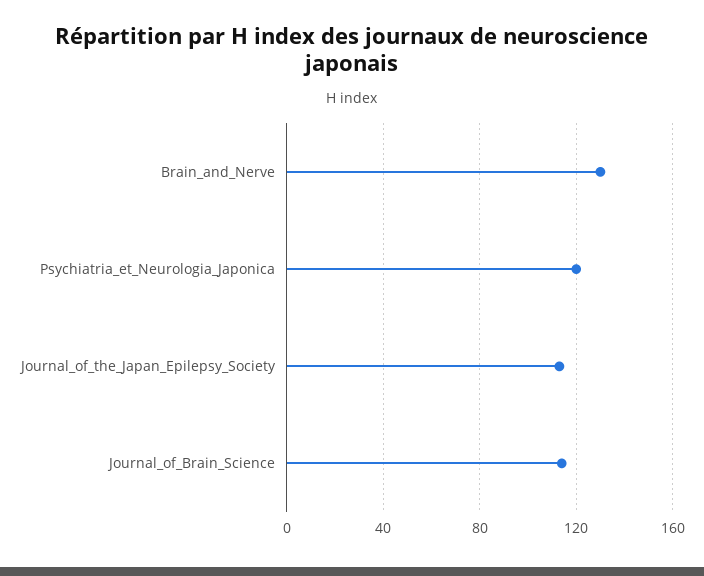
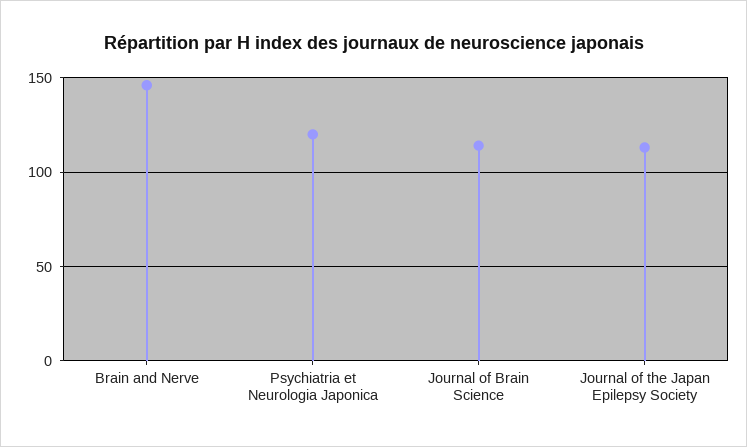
  {
-   "Brain_and_Nerve": 130,
+   "Brain_and_Nerve": 145,
    "Psychiatria_et_Neurologia_Japonica": 120,
    "Journal_of_the_Japan_Epilepsy_Society": 115,
    "Journal_of_Brain_Science": 115
  }

